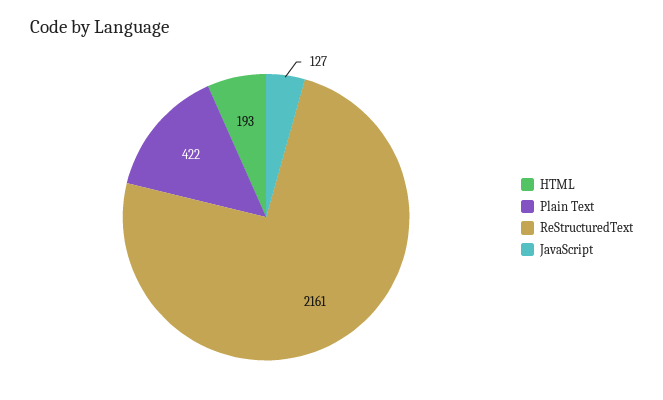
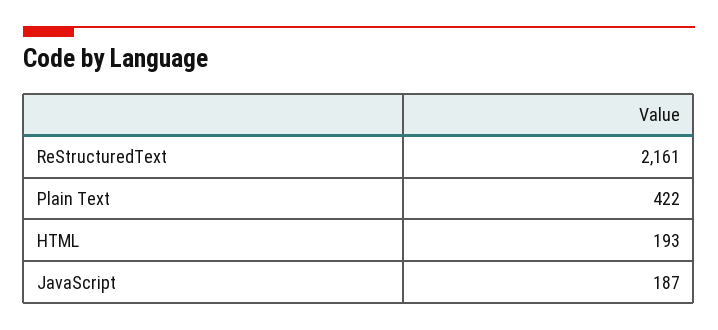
  {
    "HTML": 193,
    "Plain Text": 422,
    "ReStructuredText": 2161,
-   "JavaScript": 127
+   "JavaScript": 187
  }

